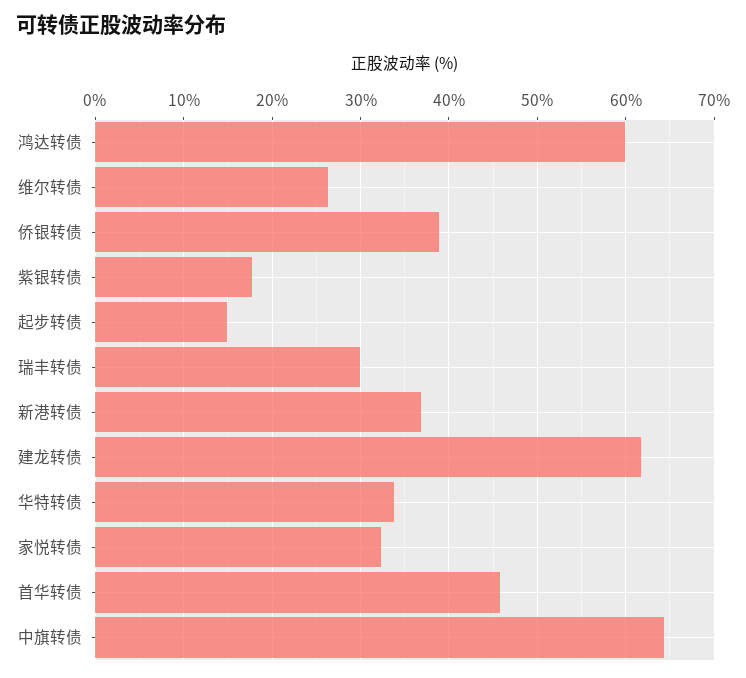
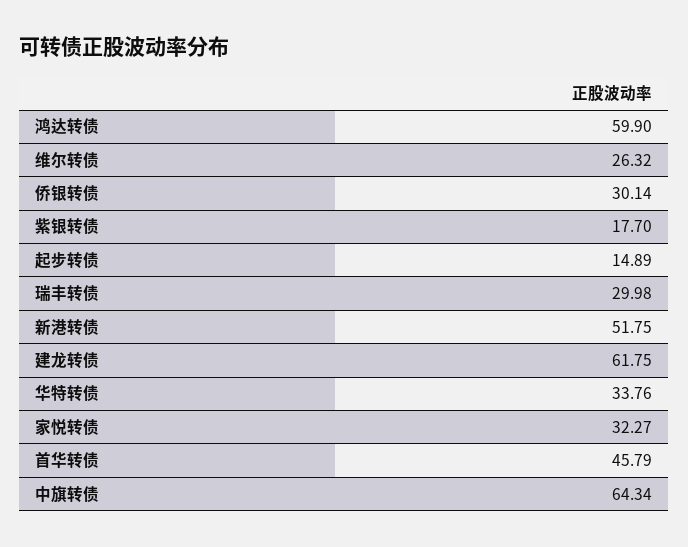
  {
    "鸿达转债": 59.9,
    "维尔转债": 26.32,
-   "侨银转债": 39,
+   "侨银转债": 30.14,
    "紫银转债": 17.7,
    "起步转债": 14.89,
    "瑞丰转债": 29.98,
-   "新港转债": 37,
+   "新港转债": 51.75,
    "建龙转债": 61.75,
    "华特转债": 33.76,
    "家悦转债": 32.27,
    "首华转债": 45.79,
    "中旗转债": 64.34
  }

